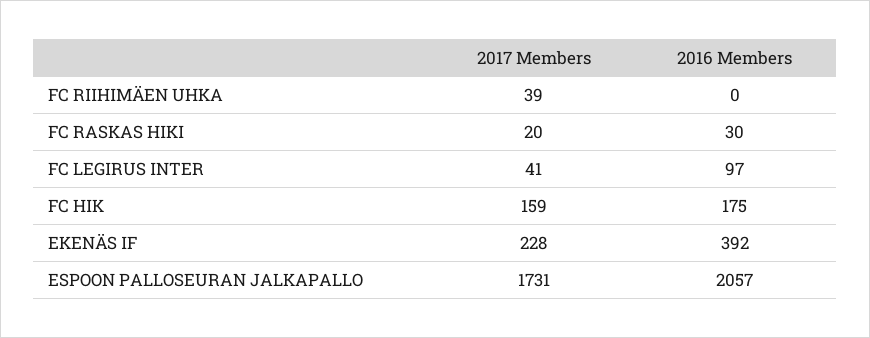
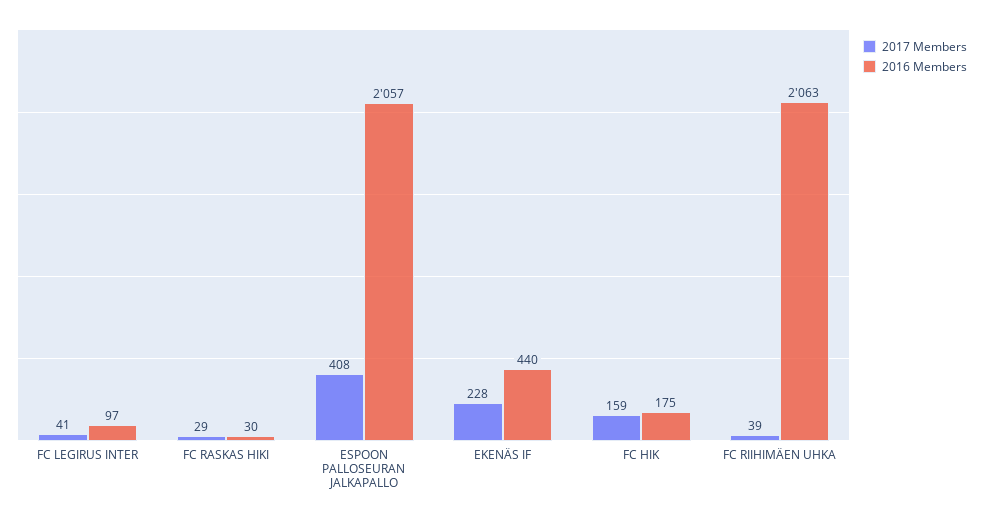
  {
    "2017 Members": {
      "FC RIIHIMÄEN UHKA": 39,
-     "FC RASKAS HIKI": 20,
+     "FC RASKAS HIKI": 29,
      "FC LEGIRUS INTER": 41,
      "FC HIK": 159,
      "EKENÄS IF": 228,
-     "ESPOON PALLOSEURAN JALKAPALLO": 1731
+     "ESPOON PALLOSEURAN JALKAPALLO": 408
    },
    "2016 Members": {
-     "FC RIIHIMÄEN UHKA": 0,
+     "FC RIIHIMÄEN UHKA": 2063,
      "FC RASKAS HIKI": 30,
      "FC LEGIRUS INTER": 97,
      "FC HIK": 175,
-     "EKENÄS IF": 392,
+     "EKENÄS IF": 440,
      "ESPOON PALLOSEURAN JALKAPALLO": 2057
    }
  }

